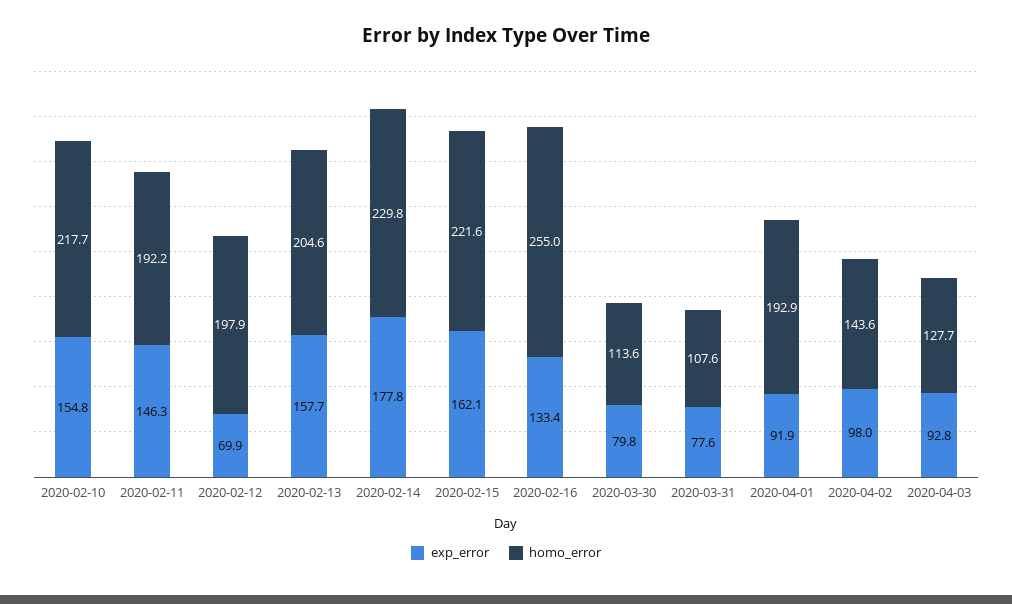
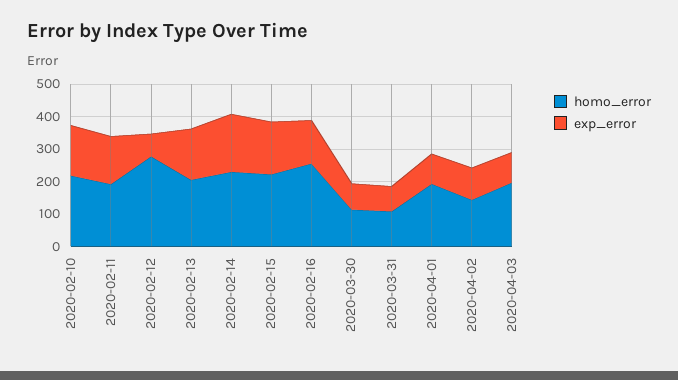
  {
    "exp_error": {
      "2020-02-10": 154.8,
      "2020-02-11": 146.3,
      "2020-02-12": 69.9,
      "2020-02-13": 157.7,
      "2020-02-14": 177.8,
      "2020-02-15": 162.1,
      "2020-02-16": 133.4,
      "2020-03-30": 79.8,
      "2020-03-31": 77.6,
      "2020-04-01": 91.9,
      "2020-04-02": 98,
      "2020-04-03": 92.8
    },
    "homo_error": {
      "2020-02-10": 217.7,
      "2020-02-11": 192.2,
-     "2020-02-12": 197.9,
+     "2020-02-12": 275,
      "2020-02-13": 204.6,
      "2020-02-14": 229.8,
      "2020-02-15": 221.6,
      "2020-02-16": 255,
      "2020-03-30": 113.6,
      "2020-03-31": 107.6,
      "2020-04-01": 192.9,
      "2020-04-02": 143.6,
-     "2020-04-03": 127.7
+     "2020-04-03": 200
    }
  }

